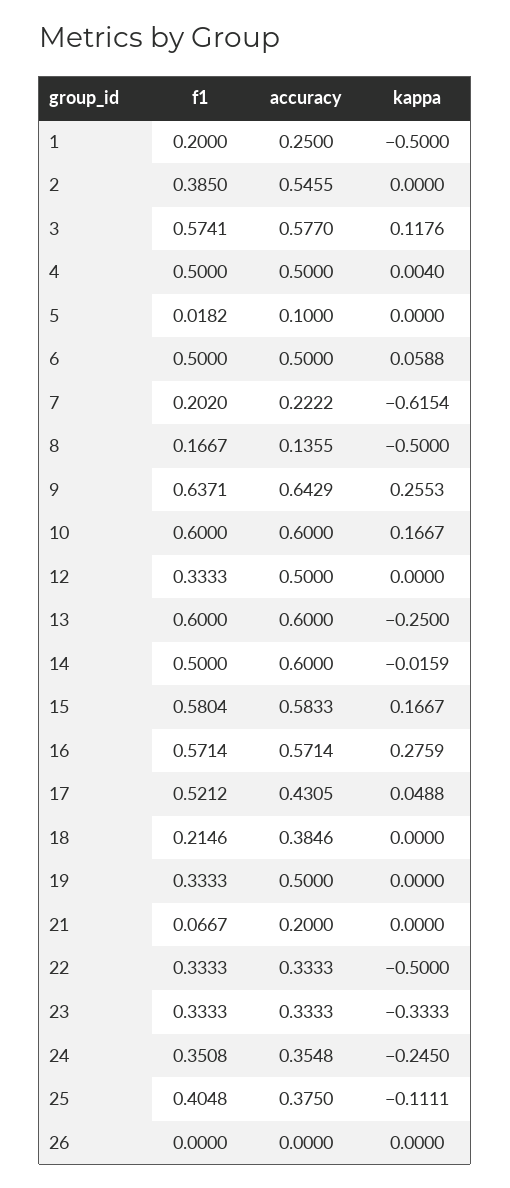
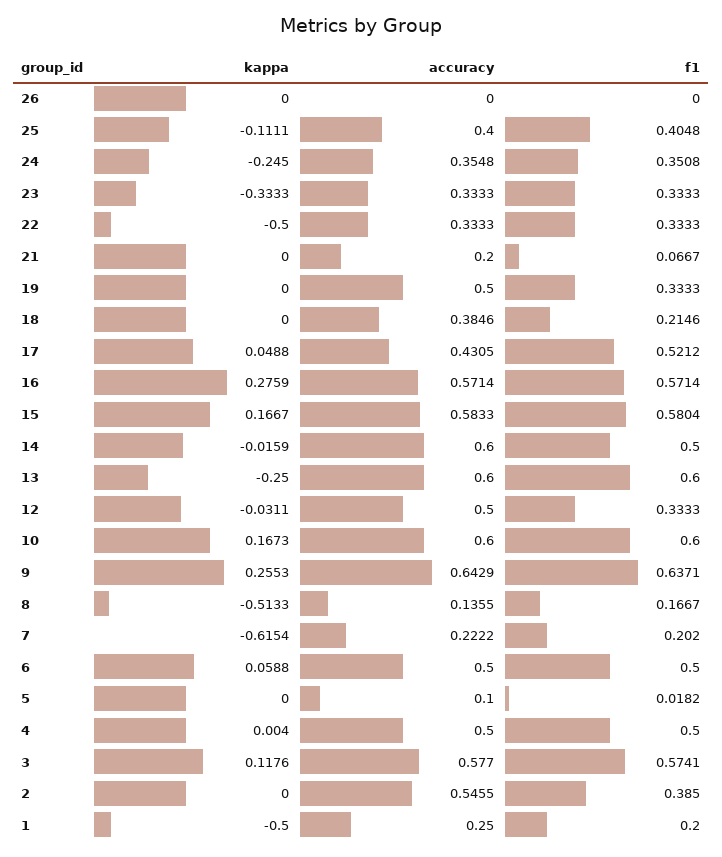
  {
    "f1": {
      "1": 0.2,
      "2": 0.385,
      "3": 0.5741,
      "4": 0.5,
      "5": 0.0182,
      "6": 0.5,
      "7": 0.202,
      "8": 0.1667,
      "9": 0.6371,
      "10": 0.6,
      "12": 0.3333,
      "13": 0.6,
      "14": 0.5,
      "15": 0.5804,
      "16": 0.5714,
      "17": 0.5212,
      "18": 0.2146,
      "19": 0.3333,
      "21": 0.0667,
      "22": 0.3333,
      "23": 0.3333,
      "24": 0.3508,
      "25": 0.4048,
      "26": 0
    },
    "accuracy": {
      "1": 0.25,
      "2": 0.5455,
      "3": 0.577,
      "4": 0.5,
      "5": 0.1,
      "6": 0.5,
      "7": 0.2222,
      "8": 0.1355,
      "9": 0.6429,
      "10": 0.6,
      "12": 0.5,
      "13": 0.6,
      "14": 0.6,
      "15": 0.5833,
      "16": 0.5714,
      "17": 0.4305,
      "18": 0.3846,
      "19": 0.5,
      "21": 0.2,
      "22": 0.3333,
      "23": 0.3333,
      "24": 0.3548,
-     "25": 0.375,
+     "25": 0.4,
      "26": 0
    },
    "kappa": {
      "1": -0.5,
      "2": 0,
      "3": 0.1176,
      "4": 0.004,
      "5": 0,
      "6": 0.0588,
      "7": -0.6154,
-     "8": -0.5,
+     "8": -0.5133,
      "9": 0.2553,
-     "10": 0.1667,
+     "10": 0.1673,
-     "12": 0,
+     "12": -0.0311,
      "13": -0.25,
      "14": -0.0159,
      "15": 0.1667,
      "16": 0.2759,
      "17": 0.0488,
      "18": 0,
      "19": 0,
      "21": 0,
      "22": -0.5,
      "23": -0.3333,
      "24": -0.245,
      "25": -0.1111,
      "26": 0
    }
  }

